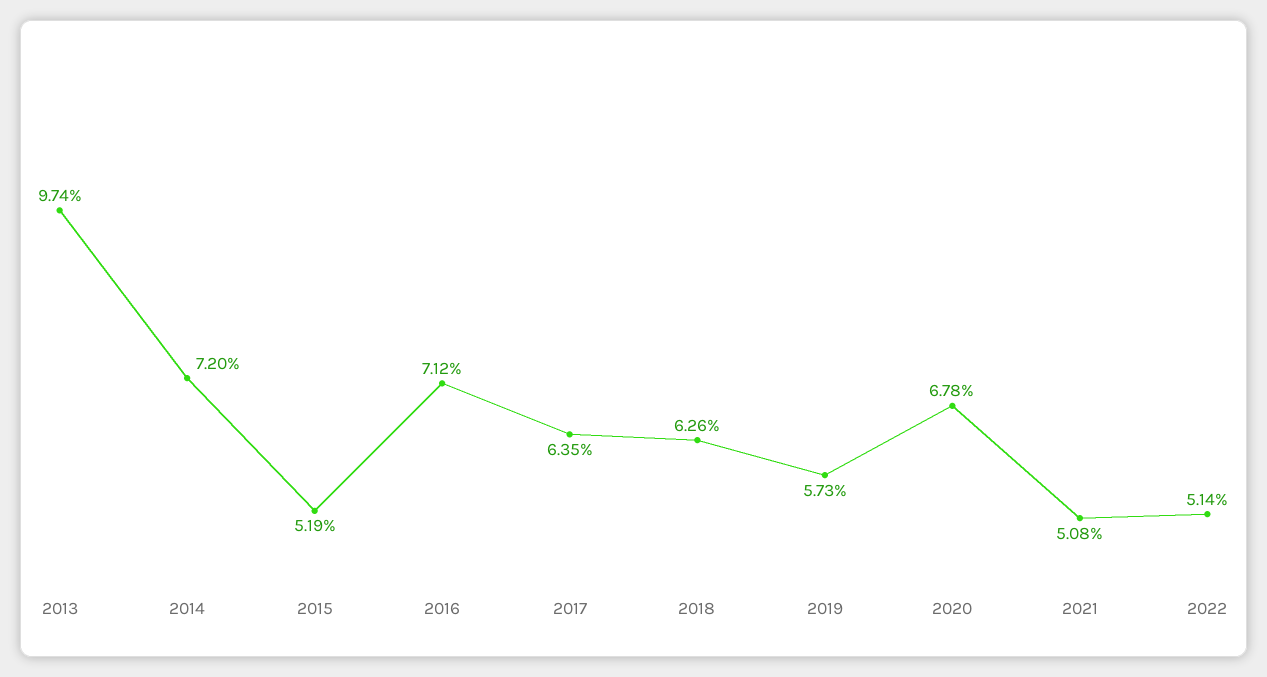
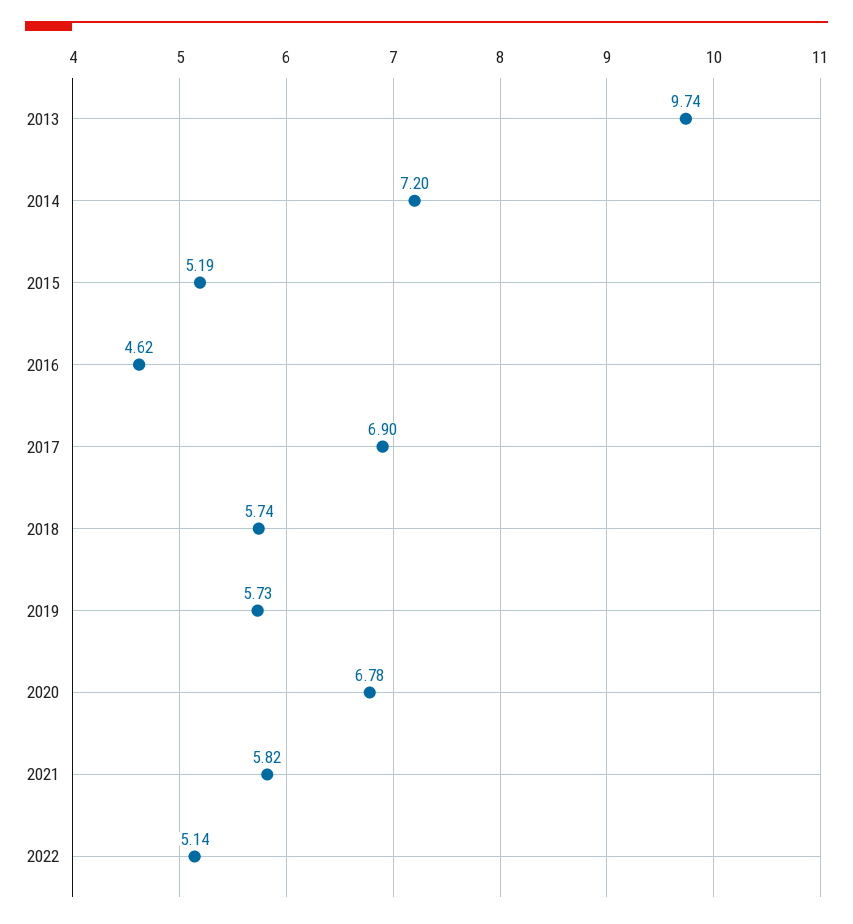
  {
    "2013": 9.74,
    "2014": 7.2,
    "2015": 5.19,
-   "2016": 7.12,
+   "2016": 4.62,
-   "2017": 6.35,
+   "2017": 6.9,
-   "2018": 6.26,
+   "2018": 5.74,
    "2019": 5.73,
    "2020": 6.78,
-   "2021": 5.08,
+   "2021": 5.82,
    "2022": 5.14
  }

